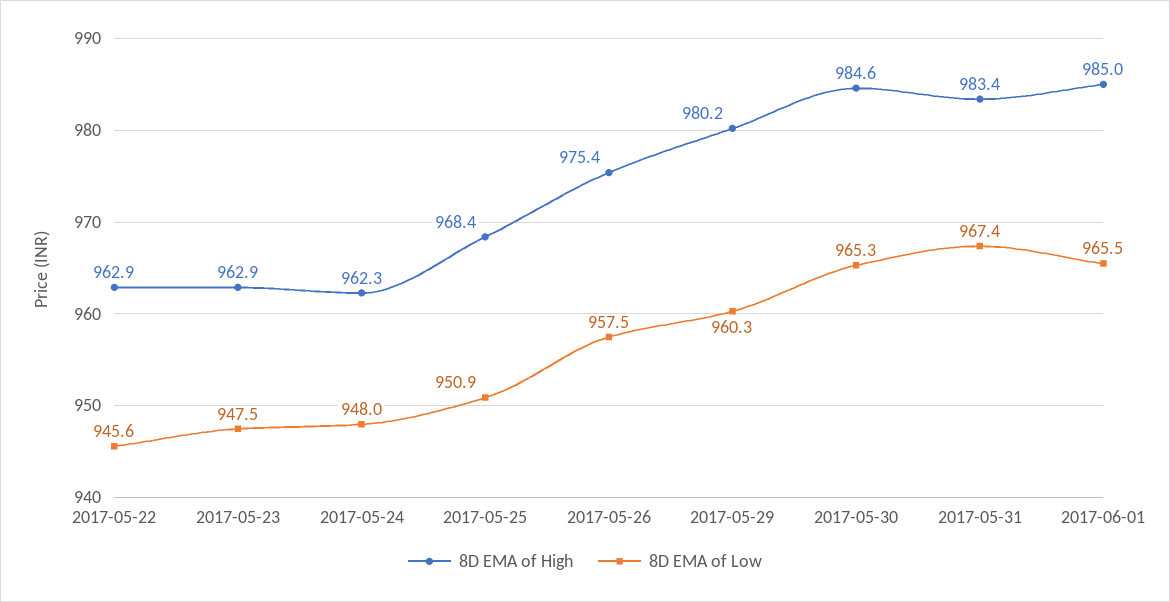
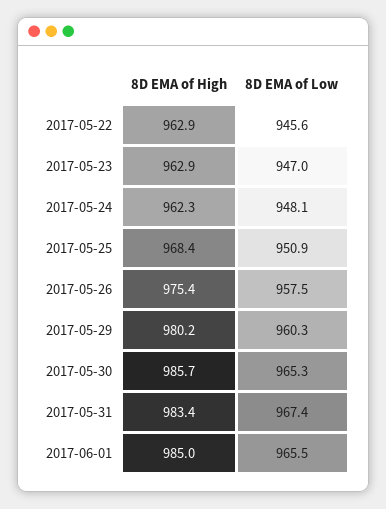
  {
    "8D EMA of High": {
      "2017-05-22": 962.9,
      "2017-05-23": 962.9,
      "2017-05-24": 962.3,
      "2017-05-25": 968.4,
      "2017-05-26": 975.4,
      "2017-05-29": 980.2,
-     "2017-05-30": 984.6,
+     "2017-05-30": 985.7,
      "2017-05-31": 983.4,
      "2017-06-01": 985
    },
    "8D EMA of Low": {
      "2017-05-22": 945.6,
-     "2017-05-23": 947.5,
+     "2017-05-23": 947,
-     "2017-05-24": 948,
+     "2017-05-24": 948.1,
      "2017-05-25": 950.9,
      "2017-05-26": 957.5,
      "2017-05-29": 960.3,
      "2017-05-30": 965.3,
      "2017-05-31": 967.4,
      "2017-06-01": 965.5
    }
  }

